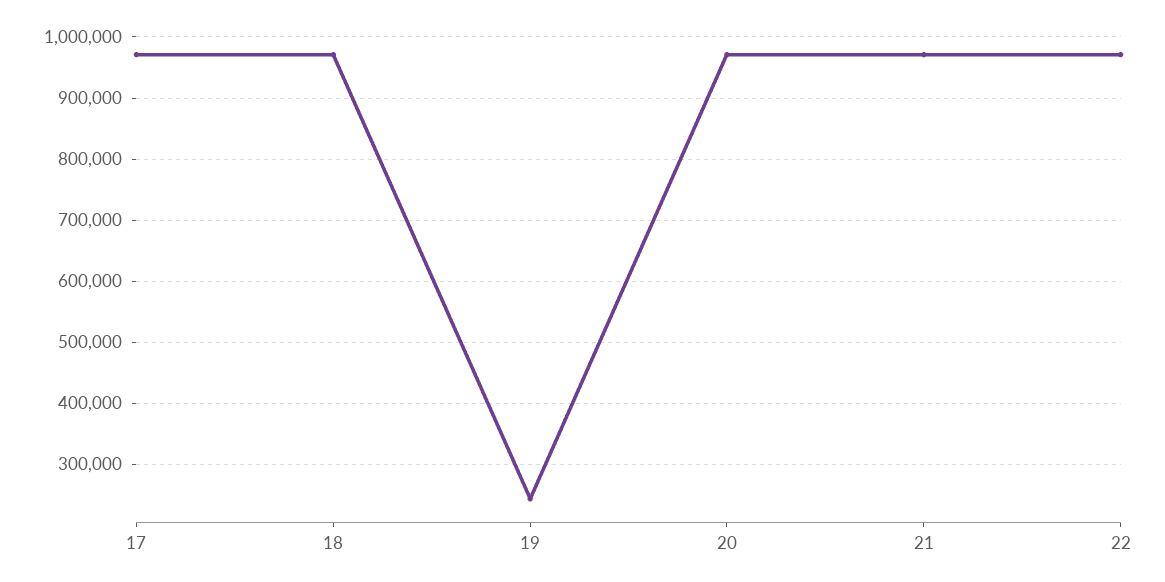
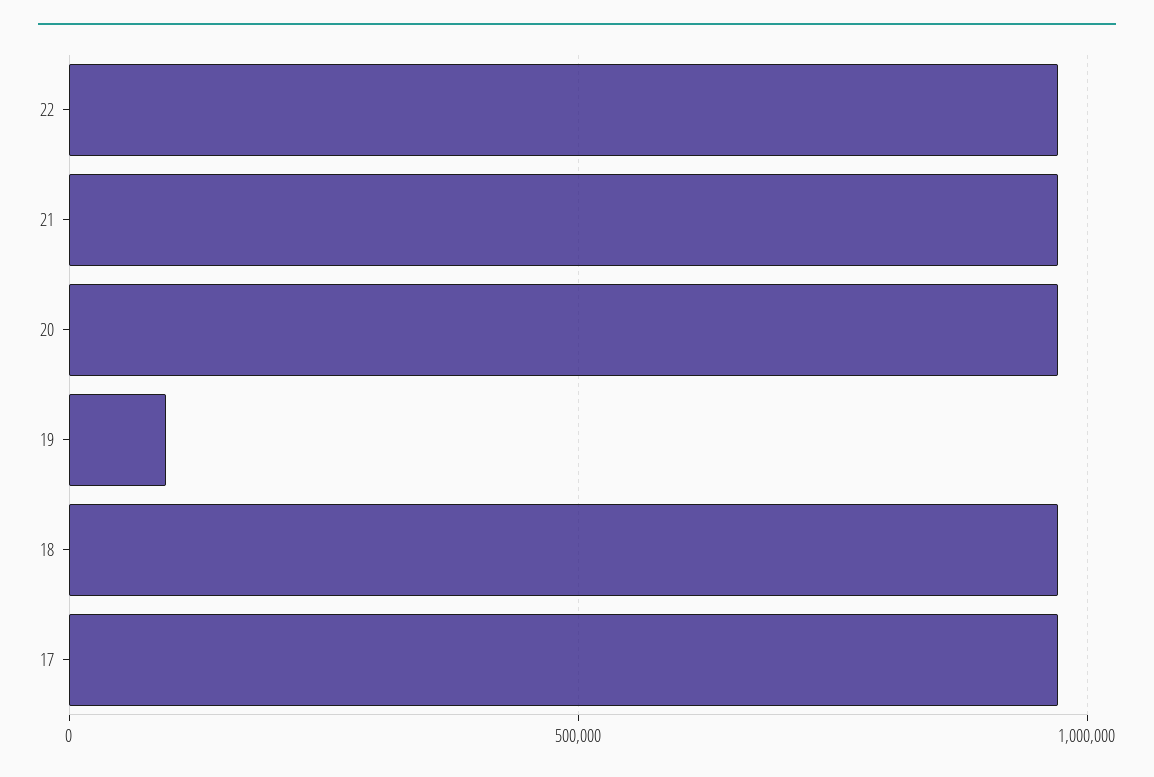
  {
    "17": 970000,
    "18": 970000,
-   "19": 240000,
+   "19": 100000,
    "20": 970000,
    "21": 970000,
    "22": 970000
  }

